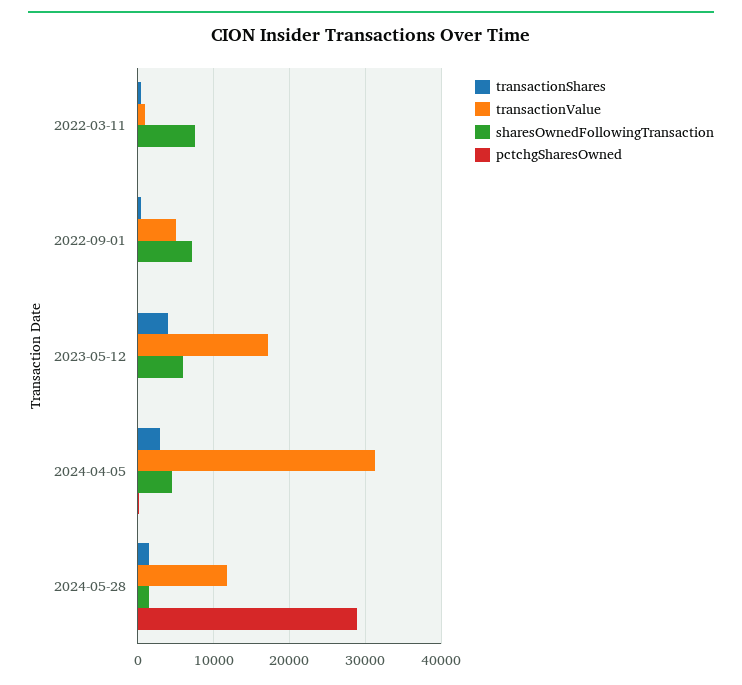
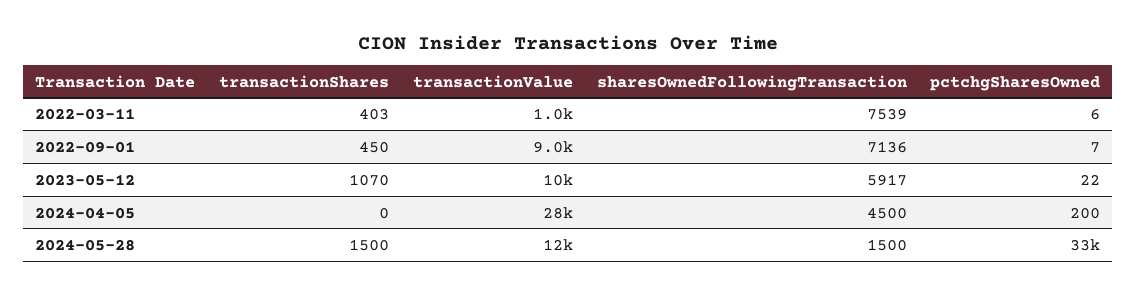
  {
    "transactionShares": {
      "2022-03-11": 403,
      "2022-09-01": 450,
-     "2023-05-12": 4000,
+     "2023-05-12": 1070,
-     "2024-04-05": 3000,
+     "2024-04-05": 0,
      "2024-05-28": 1500
    },
    "transactionValue": {
      "2022-03-11": 1000,
-     "2022-09-01": 5000,
+     "2022-09-01": 9000,
-     "2023-05-12": 17000,
+     "2023-05-12": 10000,
-     "2024-04-05": 31000,
+     "2024-04-05": 28000,
      "2024-05-28": 12000
    },
    "sharesOwnedFollowingTransaction": {
      "2022-03-11": 7539,
      "2022-09-01": 7136,
      "2023-05-12": 5917,
      "2024-04-05": 4500,
      "2024-05-28": 1500
    },
    "pctchgSharesOwned": {
      "2022-03-11": 6,
      "2022-09-01": 7,
      "2023-05-12": 22,
      "2024-04-05": 200,
-     "2024-05-28": 29000
+     "2024-05-28": 33000
    }
  }

